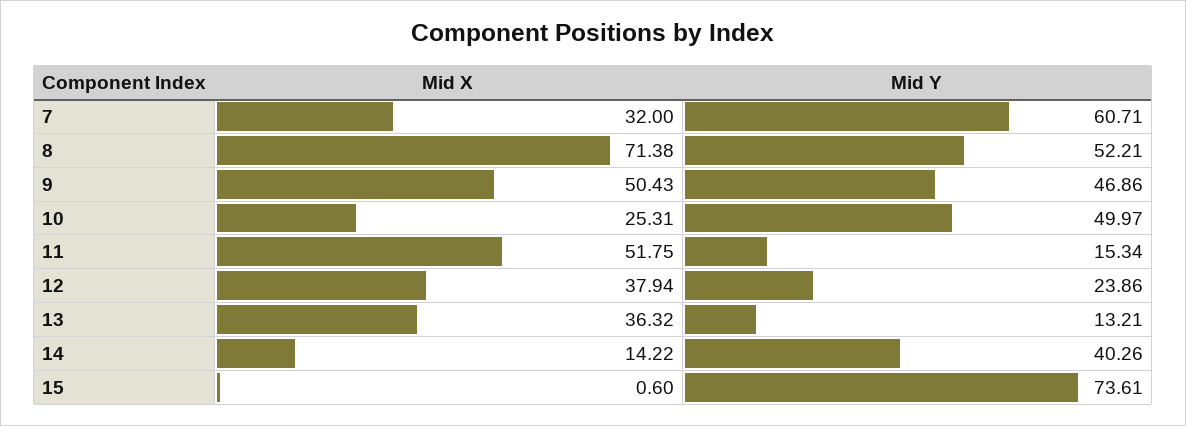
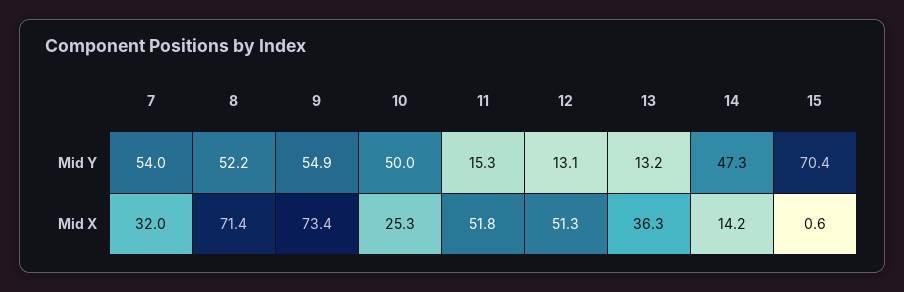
  {
    "Mid X": {
      "7": 32,
      "8": 71.38,
-     "9": 50.43,
+     "9": 73.4,
      "10": 25.31,
      "11": 51.75,
-     "12": 37.94,
+     "12": 51.3,
      "13": 36.32,
      "14": 14.22,
      "15": 0.6
    },
    "Mid Y": {
-     "7": 60.71,
+     "7": 54,
      "8": 52.21,
-     "9": 46.86,
+     "9": 54.9,
      "10": 49.97,
      "11": 15.34,
-     "12": 23.86,
+     "12": 13.1,
      "13": 13.21,
-     "14": 40.26,
+     "14": 47.3,
-     "15": 73.61
+     "15": 70.4
    }
  }

